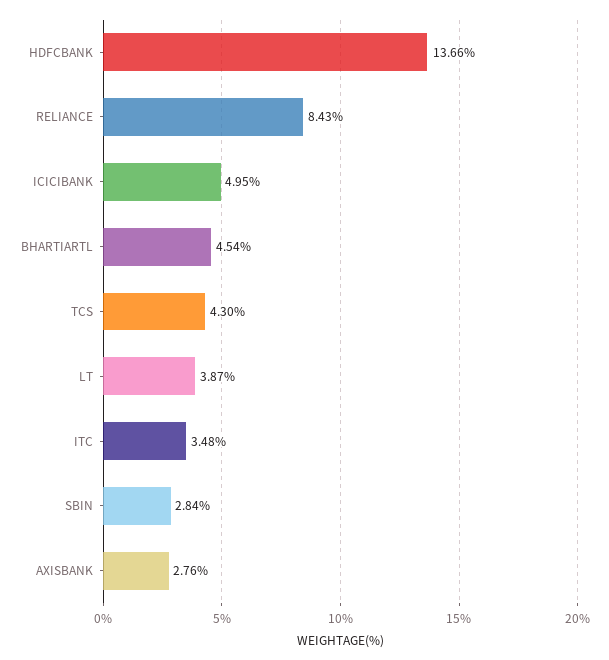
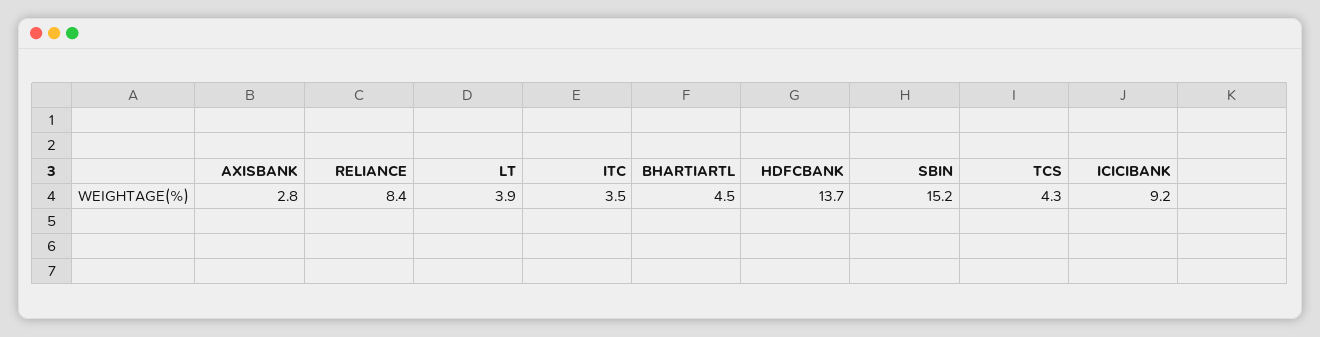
  {
    "HDFCBANK": 13.66,
    "RELIANCE": 8.43,
-   "ICICIBANK": 4.95,
+   "ICICIBANK": 9.2,
    "BHARTIARTL": 4.54,
    "TCS": 4.3,
    "LT": 3.87,
    "ITC": 3.48,
-   "SBIN": 2.84,
+   "SBIN": 15.2,
    "AXISBANK": 2.76
  }

